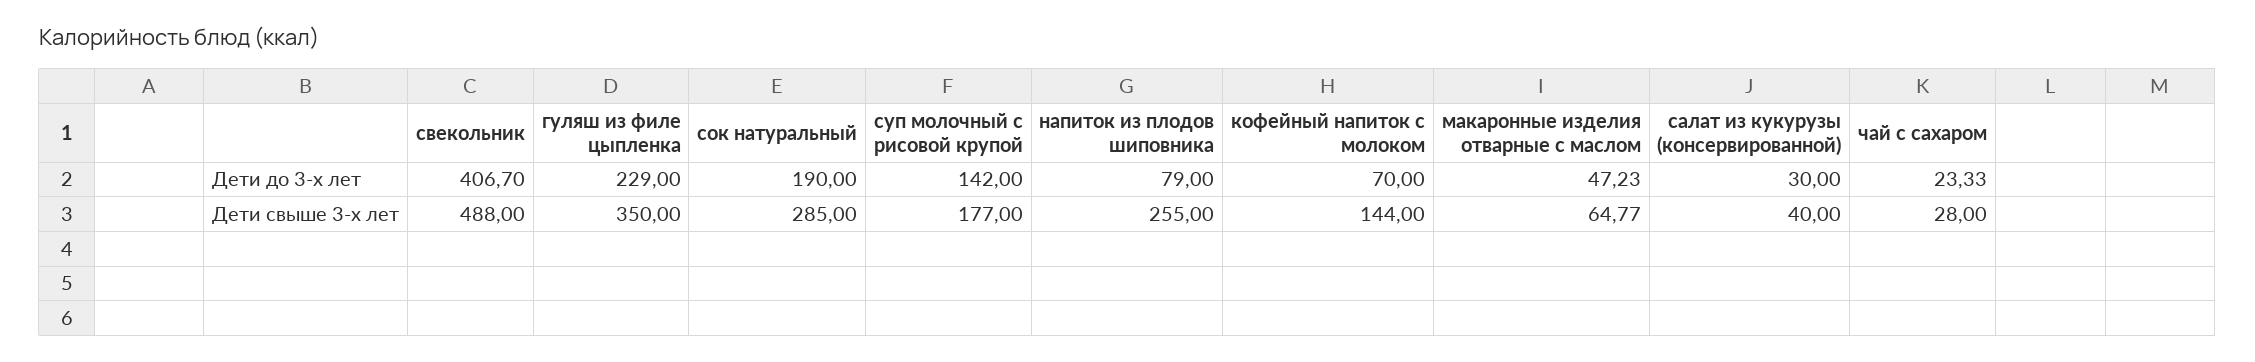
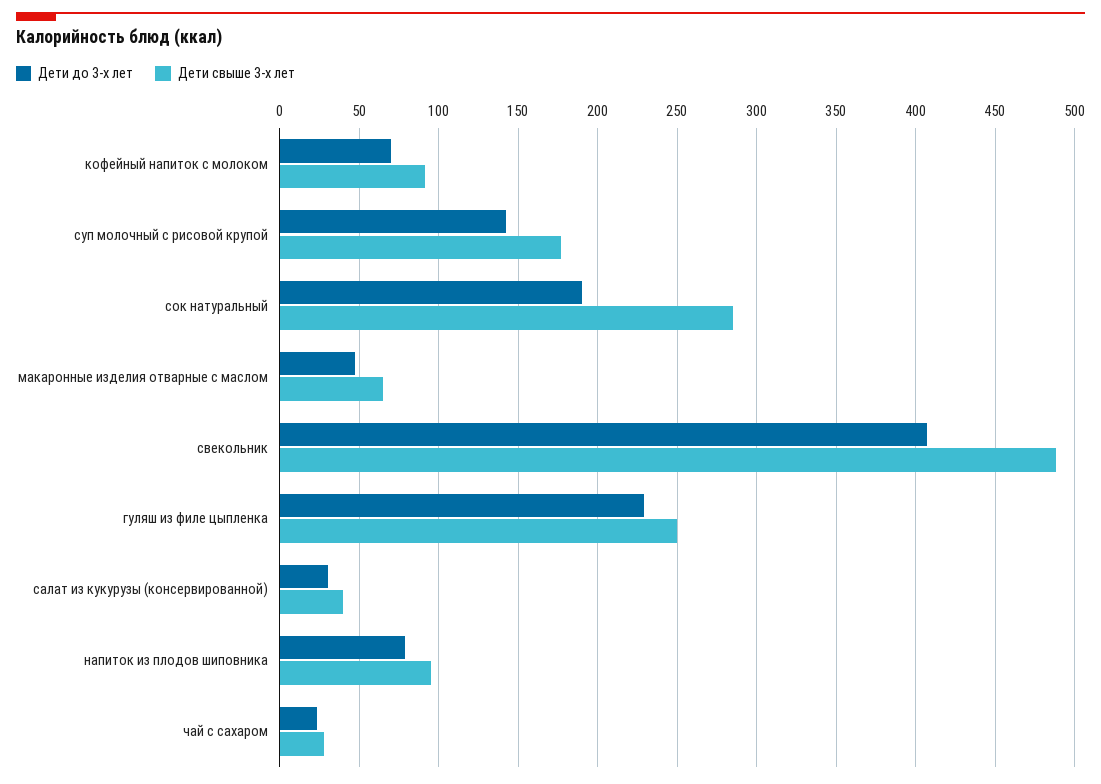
  {
    "Дети до 3-х лет": {
      "свекольник": 406.7,
      "гуляш из филе цыпленка": 229,
      "сок натуральный": 190,
      "суп молочный с рисовой крупой": 142,
      "напиток из плодов шиповника": 79,
      "кофейный напиток с молоком": 70,
      "макаронные изделия отварные с маслом": 47.23,
      "салат из кукурузы (консервированной)": 30,
      "чай с сахаром": 23.33
    },
    "Дети свыше 3-х лет": {
      "свекольник": 488,
-     "гуляш из филе цыпленка": 350,
+     "гуляш из филе цыпленка": 250,
      "сок натуральный": 285,
      "суп молочный с рисовой крупой": 177,
-     "напиток из плодов шиповника": 255,
+     "напиток из плодов шиповника": 95,
-     "кофейный напиток с молоком": 144,
+     "кофейный напиток с молоком": 90,
      "макаронные изделия отварные с маслом": 64.77,
      "салат из кукурузы (консервированной)": 40,
      "чай с сахаром": 28
    }
  }

